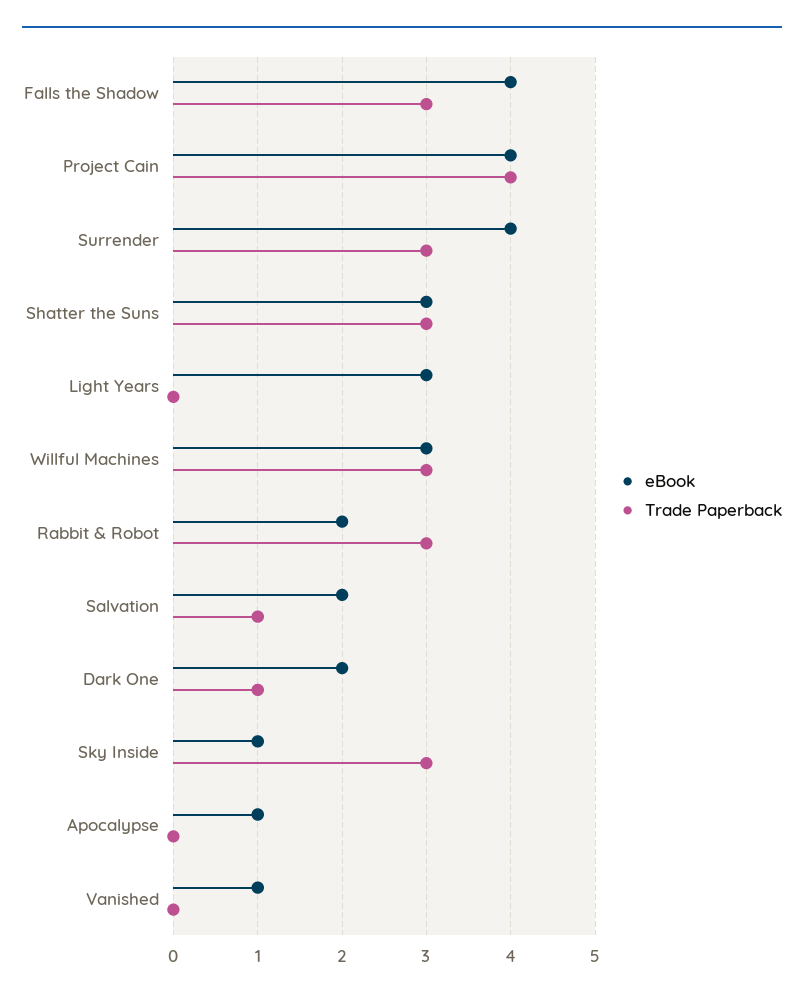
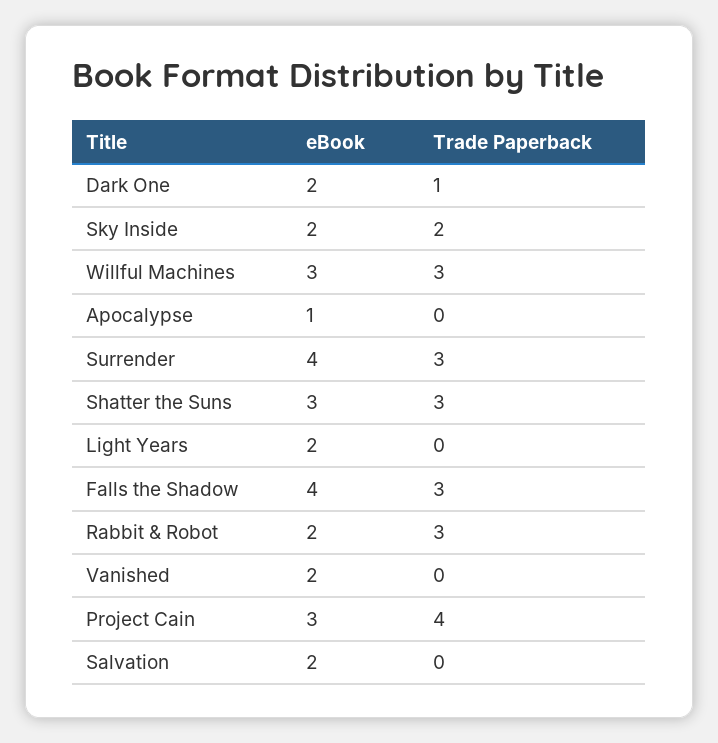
  {
    "eBook": {
      "Falls the Shadow": 4,
-     "Project Cain": 4,
+     "Project Cain": 3,
      "Surrender": 4,
      "Shatter the Suns": 3,
-     "Light Years": 3,
+     "Light Years": 2,
      "Willful Machines": 3,
      "Rabbit & Robot": 2,
      "Salvation": 2,
      "Dark One": 2,
-     "Sky Inside": 1,
+     "Sky Inside": 2,
      "Apocalypse": 1,
-     "Vanished": 1
+     "Vanished": 2
    },
    "Trade Paperback": {
      "Falls the Shadow": 3,
      "Project Cain": 4,
      "Surrender": 3,
      "Shatter the Suns": 3,
      "Light Years": 0,
      "Willful Machines": 3,
      "Rabbit & Robot": 3,
-     "Salvation": 1,
+     "Salvation": 0,
      "Dark One": 1,
-     "Sky Inside": 3,
+     "Sky Inside": 2,
      "Apocalypse": 0,
      "Vanished": 0
    }
  }

